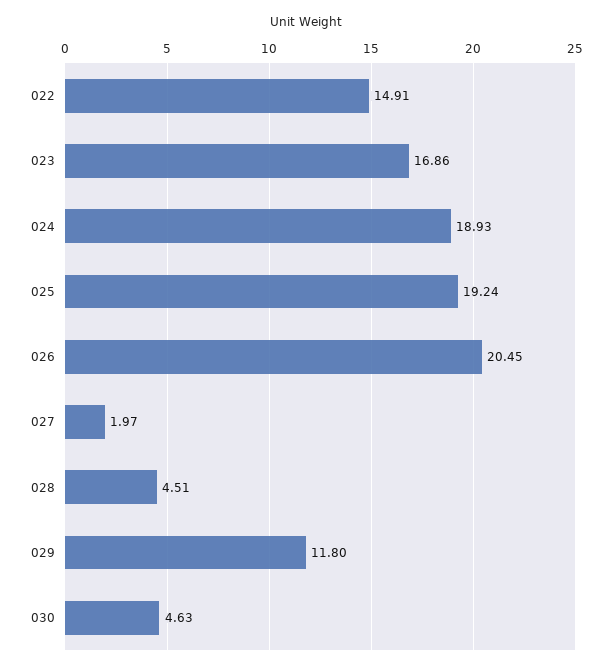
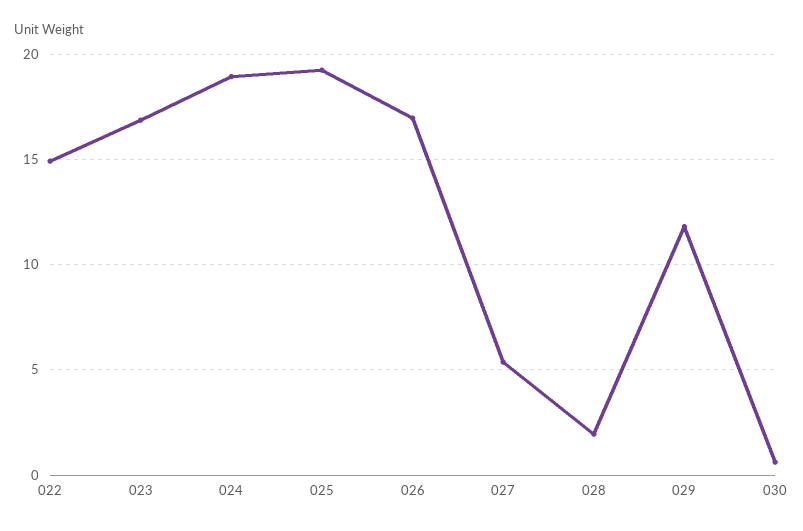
  {
    "022": 14.91,
    "023": 16.86,
    "024": 18.93,
    "025": 19.24,
-   "026": 20.45,
+   "026": 17,
-   "027": 1.97,
+   "027": 5.5,
-   "028": 4.51,
+   "028": 2,
    "029": 11.8,
-   "030": 4.63
+   "030": 0.5
  }

